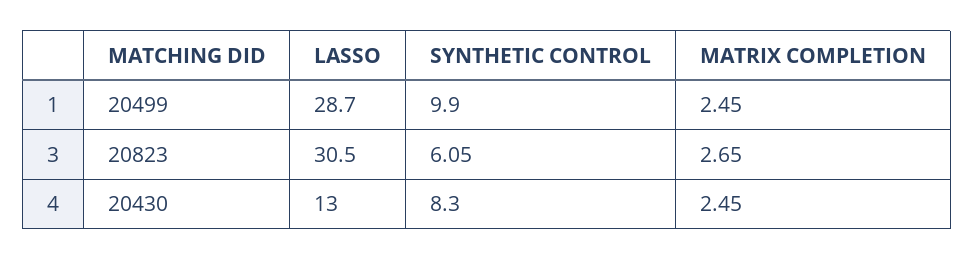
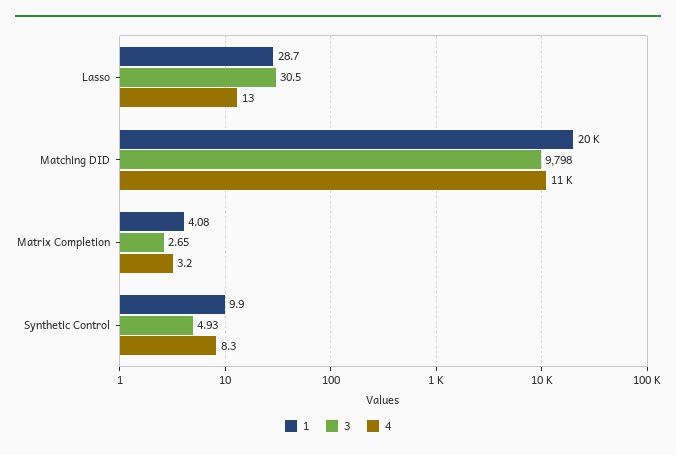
  {
    "1": {
      "MATCHING DID": 20499,
      "LASSO": 28.7,
      "SYNTHETIC CONTROL": 9.9,
-     "MATRIX COMPLETION": 2.45
+     "MATRIX COMPLETION": 4.08
    },
    "3": {
-     "MATCHING DID": 20823,
+     "MATCHING DID": 9798,
      "LASSO": 30.5,
-     "SYNTHETIC CONTROL": 6.05,
+     "SYNTHETIC CONTROL": 4.93,
      "MATRIX COMPLETION": 2.65
    },
    "4": {
-     "MATCHING DID": 20430,
+     "MATCHING DID": 11000,
      "LASSO": 13,
      "SYNTHETIC CONTROL": 8.3,
-     "MATRIX COMPLETION": 2.45
+     "MATRIX COMPLETION": 3.2
    }
  }

